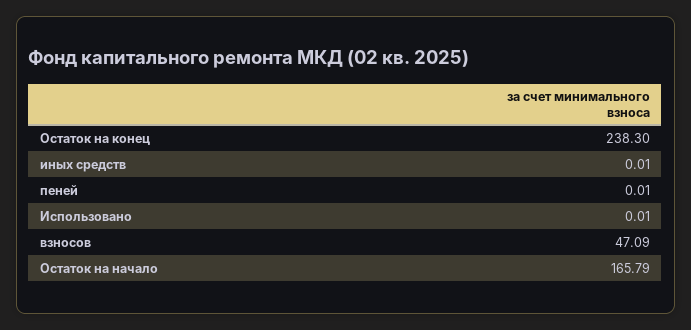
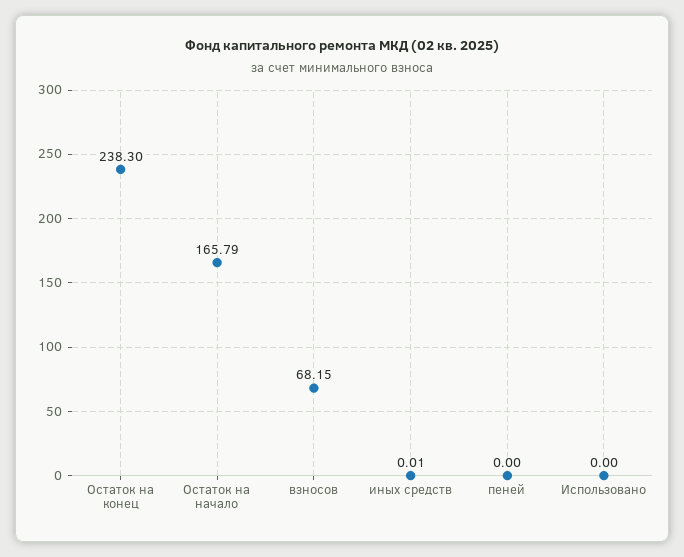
  {
    "Остаток на конец": 238.3,
    "иных средств": 0.01,
-   "пеней": 0.01,
+   "пеней": 0,
-   "Использовано": 0.01,
+   "Использовано": 0,
-   "взносов": 47.09,
+   "взносов": 68.15,
    "Остаток на начало": 165.79
  }

